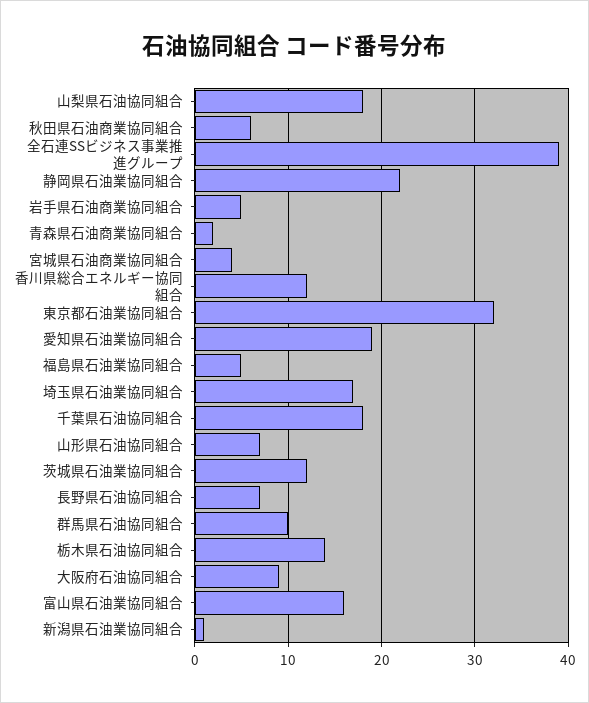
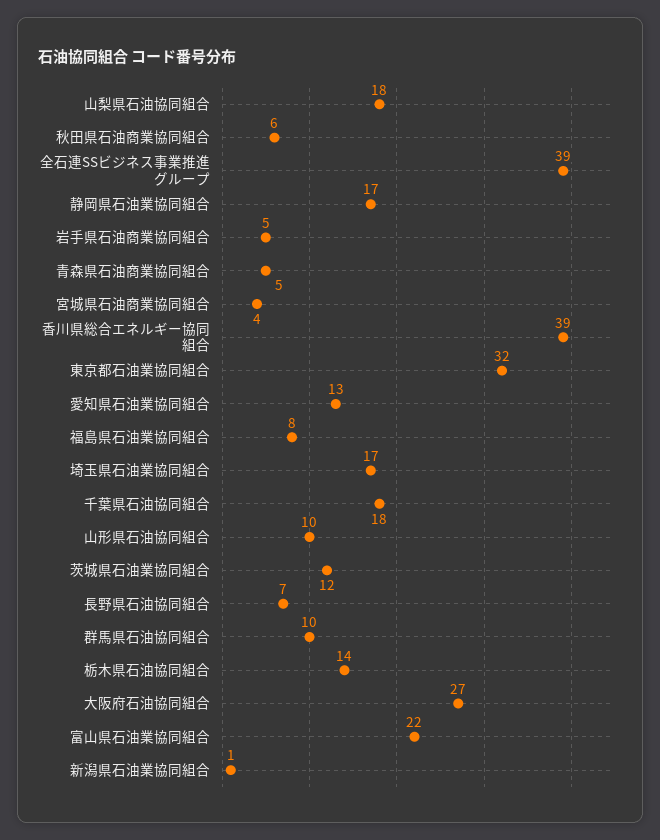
  {
    "山梨県石油協同組合": 18,
    "秋田県石油商業協同組合": 6,
    "全石連SSビジネス事業推進グループ": 39,
-   "静岡県石油業協同組合": 22,
+   "静岡県石油業協同組合": 17,
    "岩手県石油商業協同組合": 5,
-   "青森県石油商業協同組合": 2,
+   "青森県石油商業協同組合": 5,
    "宮城県石油商業協同組合": 4,
-   "香川県総合エネルギー協同組合": 12,
+   "香川県総合エネルギー協同組合": 39,
    "東京都石油業協同組合": 32,
-   "愛知県石油業協同組合": 19,
+   "愛知県石油業協同組合": 13,
-   "福島県石油業協同組合": 5,
+   "福島県石油業協同組合": 8,
    "埼玉県石油業協同組合": 17,
    "千葉県石油協同組合": 18,
-   "山形県石油協同組合": 7,
+   "山形県石油協同組合": 10,
    "茨城県石油業協同組合": 12,
    "長野県石油協同組合": 7,
    "群馬県石油協同組合": 10,
    "栃木県石油協同組合": 14,
-   "大阪府石油協同組合": 9,
+   "大阪府石油協同組合": 27,
-   "富山県石油業協同組合": 16,
+   "富山県石油業協同組合": 22,
    "新潟県石油業協同組合": 1
  }

